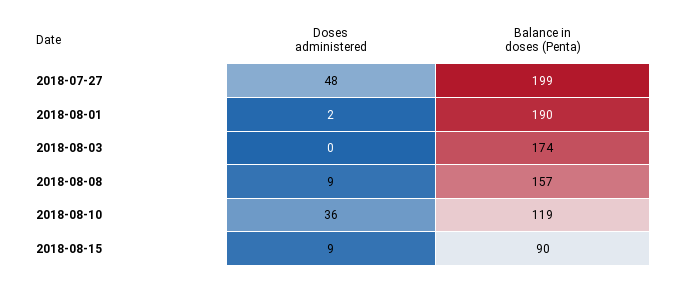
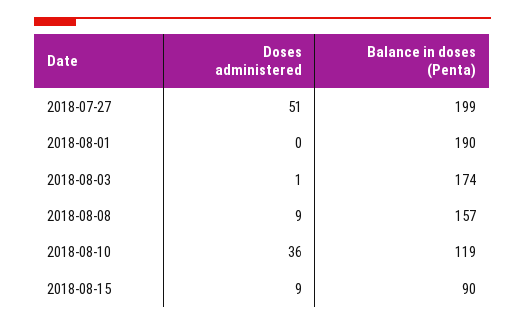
  {
    "Doses administered": {
-     "2018-07-27": 48,
+     "2018-07-27": 51,
-     "2018-08-01": 2,
+     "2018-08-01": 0,
-     "2018-08-03": 0,
+     "2018-08-03": 1,
      "2018-08-08": 9,
      "2018-08-10": 36,
      "2018-08-15": 9
    },
    "Balance in doses (Penta)": {
      "2018-07-27": 199,
      "2018-08-01": 190,
      "2018-08-03": 174,
      "2018-08-08": 157,
      "2018-08-10": 119,
      "2018-08-15": 90
    }
  }

